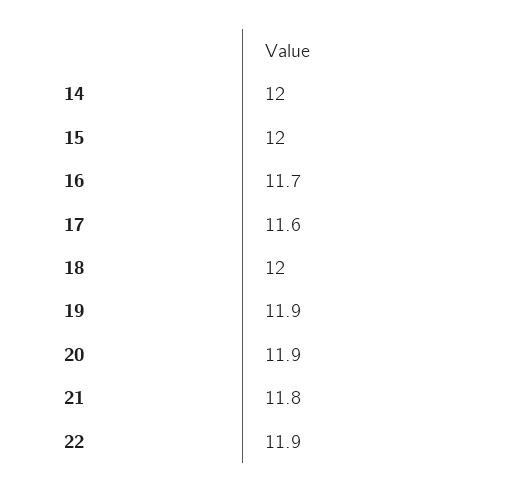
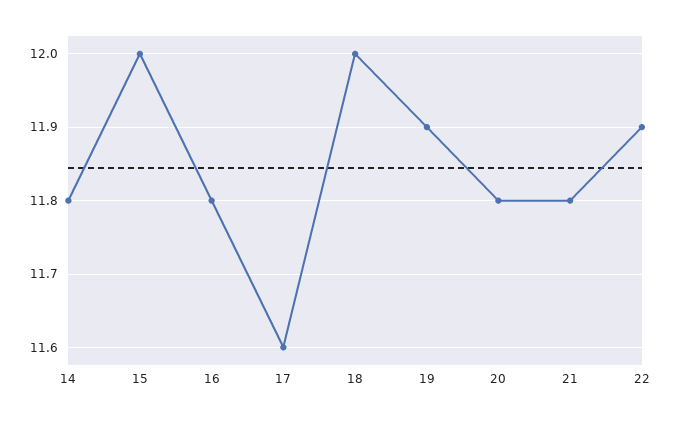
  {
-   "14": 12,
+   "14": 11.8,
    "15": 12,
-   "16": 11.7,
+   "16": 11.8,
    "17": 11.6,
    "18": 12,
    "19": 11.9,
-   "20": 11.9,
+   "20": 11.8,
    "21": 11.8,
    "22": 11.9
  }

